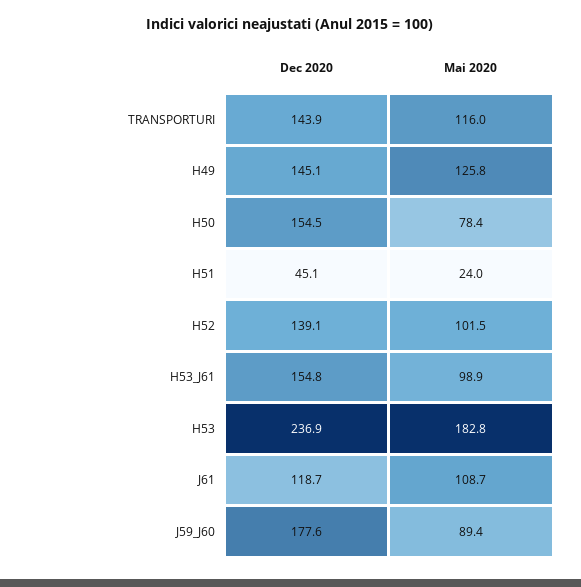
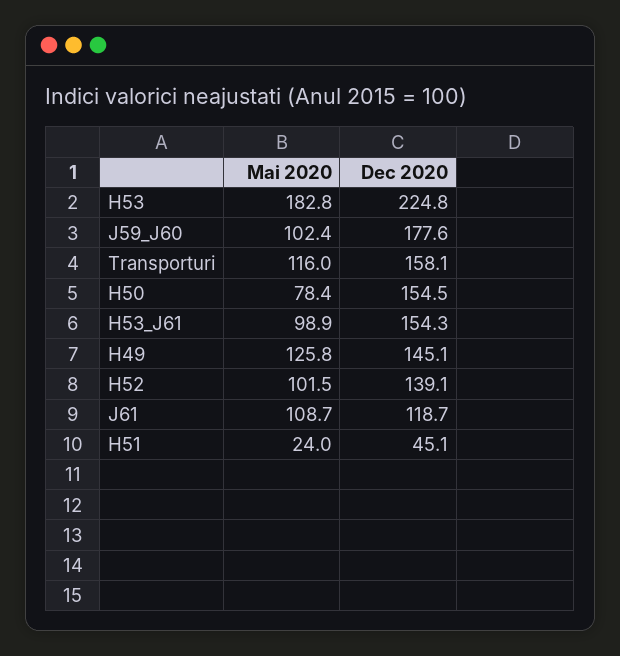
  {
    "Dec 2020": {
-     "TRANSPORTURI": 143.9,
+     "TRANSPORTURI": 158.1,
      "H49": 145.1,
      "H50": 154.5,
      "H51": 45.1,
      "H52": 139.1,
-     "H53_J61": 154.8,
+     "H53_J61": 154.3,
-     "H53": 236.9,
+     "H53": 224.8,
      "J61": 118.7,
      "J59_J60": 177.6
    },
    "Mai 2020": {
      "TRANSPORTURI": 116,
      "H49": 125.8,
      "H50": 78.4,
      "H51": 24,
      "H52": 101.5,
      "H53_J61": 98.9,
      "H53": 182.8,
      "J61": 108.7,
-     "J59_J60": 89.4
+     "J59_J60": 102.4
    }
  }

